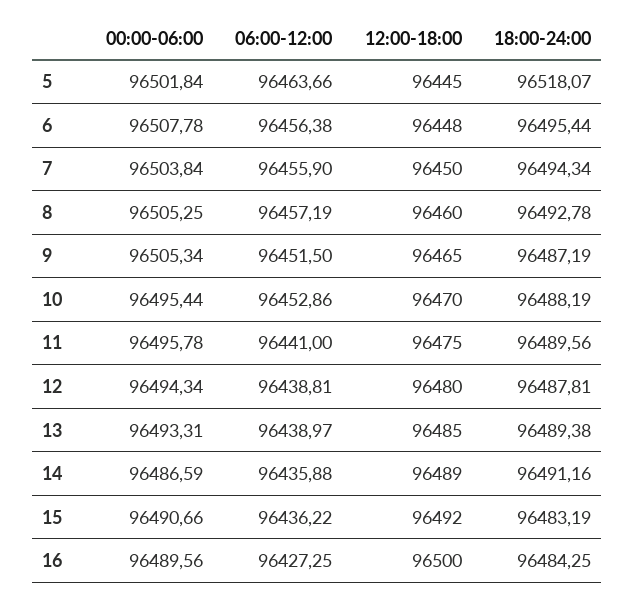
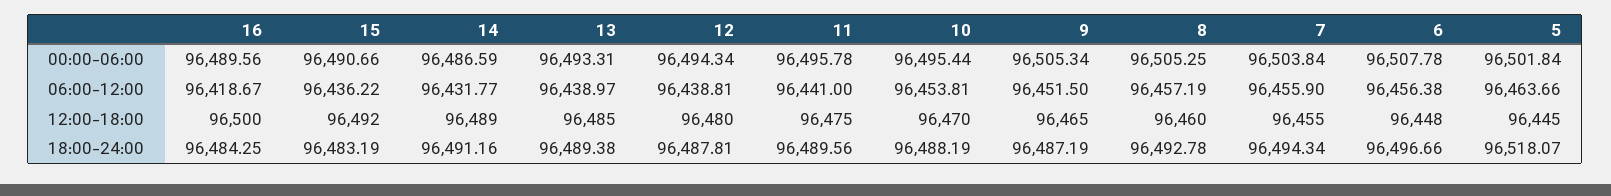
  {
    "00:00-06:00": {
      "5": 96501.84,
      "6": 96507.78,
      "7": 96503.84,
      "8": 96505.25,
      "9": 96505.34,
      "10": 96495.44,
      "11": 96495.78,
      "12": 96494.34,
      "13": 96493.31,
      "14": 96486.59,
      "15": 96490.66,
      "16": 96489.56
    },
    "06:00-12:00": {
      "5": 96463.66,
      "6": 96456.38,
      "7": 96455.9,
      "8": 96457.19,
      "9": 96451.5,
-     "10": 96452.86,
+     "10": 96453.81,
      "11": 96441,
      "12": 96438.81,
      "13": 96438.97,
-     "14": 96435.88,
+     "14": 96431.77,
      "15": 96436.22,
-     "16": 96427.25
+     "16": 96418.67
    },
    "12:00-18:00": {
      "5": 96445,
      "6": 96448,
-     "7": 96450,
+     "7": 96455,
      "8": 96460,
      "9": 96465,
      "10": 96470,
      "11": 96475,
      "12": 96480,
      "13": 96485,
      "14": 96489,
      "15": 96492,
      "16": 96500
    },
    "18:00-24:00": {
      "5": 96518.07,
-     "6": 96495.44,
+     "6": 96496.66,
      "7": 96494.34,
      "8": 96492.78,
      "9": 96487.19,
      "10": 96488.19,
      "11": 96489.56,
      "12": 96487.81,
      "13": 96489.38,
      "14": 96491.16,
      "15": 96483.19,
      "16": 96484.25
    }
  }

